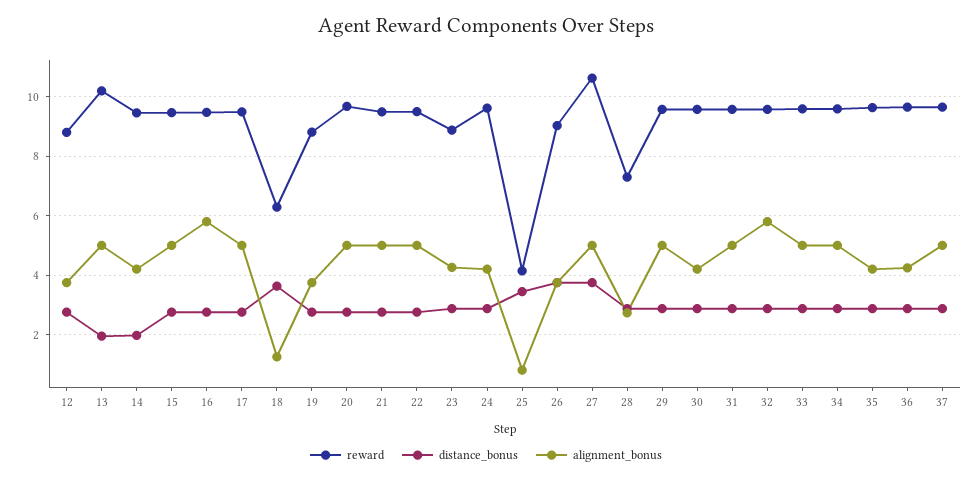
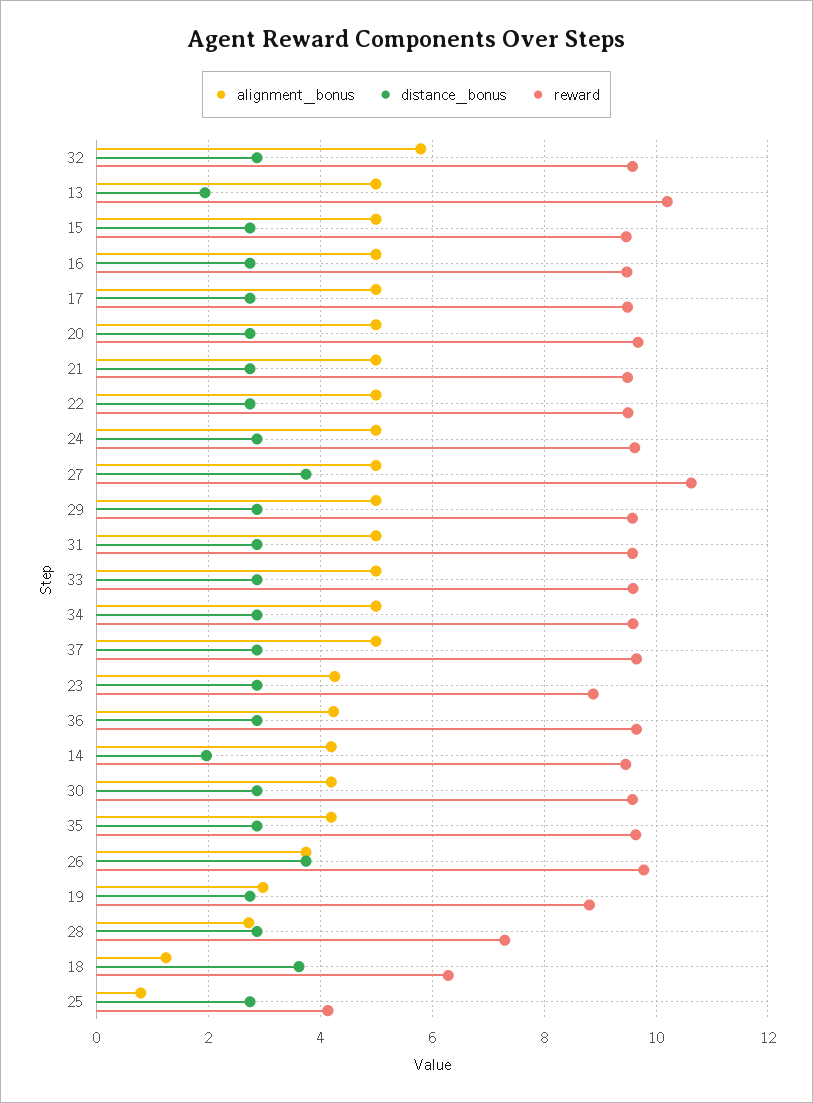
  {
    "reward": {
-     "12": 8.75,
      "13": 10.2,
      "14": 9.4,
      "15": 9.4,
      "16": 9.4,
      "17": 9.4,
      "18": 6.2,
      "19": 8.8,
      "20": 9.6,
      "21": 9.4,
      "22": 9.6,
      "23": 8.8,
      "24": 9.6,
      "25": 4.2,
-     "26": 9,
+     "26": 9.8,
      "27": 10.6,
      "28": 7.4,
      "29": 9.6,
      "30": 9.6,
      "31": 9.6,
      "32": 9.6,
      "33": 9.6,
      "34": 9.6,
      "35": 9.6,
      "36": 9.6,
      "37": 9.6
    },
    "distance_bonus": {
-     "12": 2.75,
      "13": 2,
      "14": 2,
      "15": 2.8,
      "16": 2.8,
      "17": 2.8,
      "18": 3.6,
      "19": 2.8,
      "20": 2.8,
      "21": 2.8,
      "22": 2.8,
      "23": 2.8,
      "24": 2.8,
-     "25": 3.5,
+     "25": 2.8,
      "26": 3.8,
      "27": 3.8,
      "28": 2.8,
      "29": 2.8,
      "30": 2.8,
      "31": 2.8,
      "32": 2.8,
      "33": 2.8,
      "34": 2.8,
      "35": 2.8,
      "36": 2.8,
      "37": 2.8
    },
    "alignment_bonus": {
-     "12": 3.75,
      "13": 5,
      "14": 4.2,
      "15": 5,
-     "16": 5.75,
+     "16": 5,
      "17": 5,
      "18": 1.2,
-     "19": 3.75,
+     "19": 3,
      "20": 5,
      "21": 5,
      "22": 5,
      "23": 4.2,
-     "24": 4.25,
+     "24": 5,
      "25": 0.8,
      "26": 3.8,
      "27": 5,
      "28": 2.8,
      "29": 5,
      "30": 4.2,
      "31": 5,
      "32": 5.8,
      "33": 5,
      "34": 5,
      "35": 4.2,
      "36": 4.2,
      "37": 5
    }
  }

